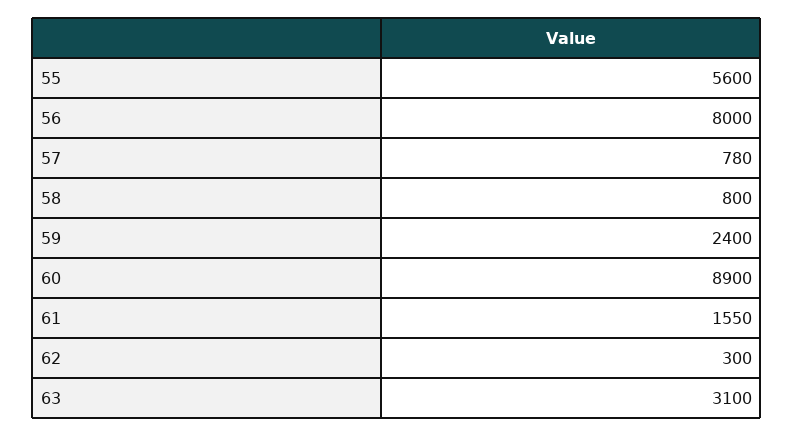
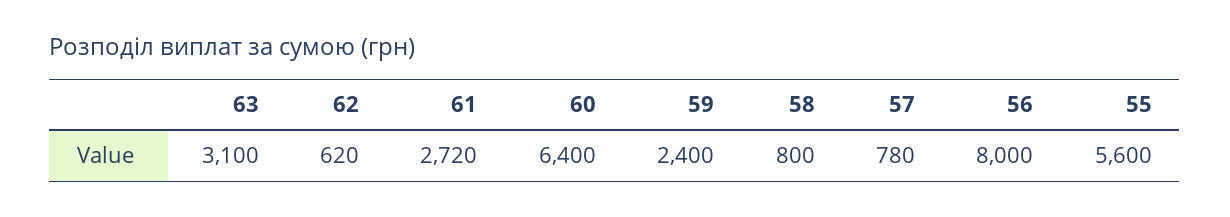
  {
    "55": 5600,
    "56": 8000,
    "57": 780,
    "58": 800,
    "59": 2400,
-   "60": 8900,
+   "60": 6400,
-   "61": 1550,
+   "61": 2720,
-   "62": 300,
+   "62": 620,
    "63": 3100
  }

